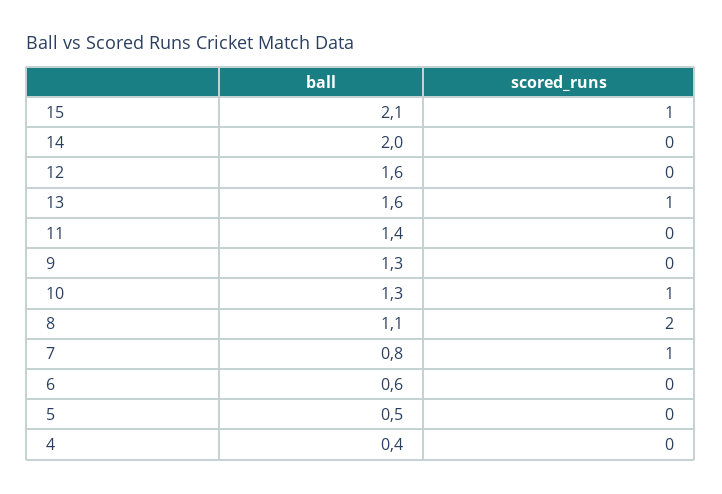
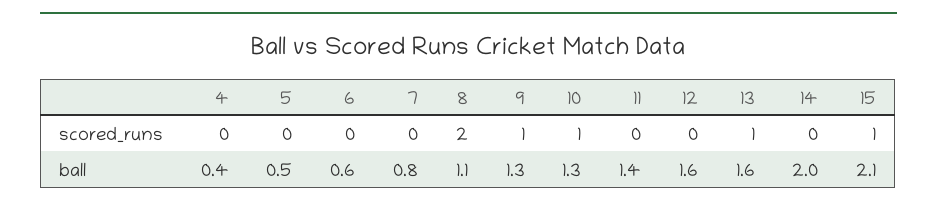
  {
    "ball": {
      "15": 2.1,
      "14": 2,
      "12": 1.6,
      "13": 1.6,
      "11": 1.4,
      "9": 1.3,
      "10": 1.3,
      "8": 1.1,
      "7": 0.8,
      "6": 0.6,
      "5": 0.5,
      "4": 0.4
    },
    "scored_runs": {
      "15": 1,
      "14": 0,
      "12": 0,
      "13": 1,
      "11": 0,
-     "9": 0,
+     "9": 1,
      "10": 1,
      "8": 2,
-     "7": 1,
+     "7": 0,
      "6": 0,
      "5": 0,
      "4": 0
    }
  }

